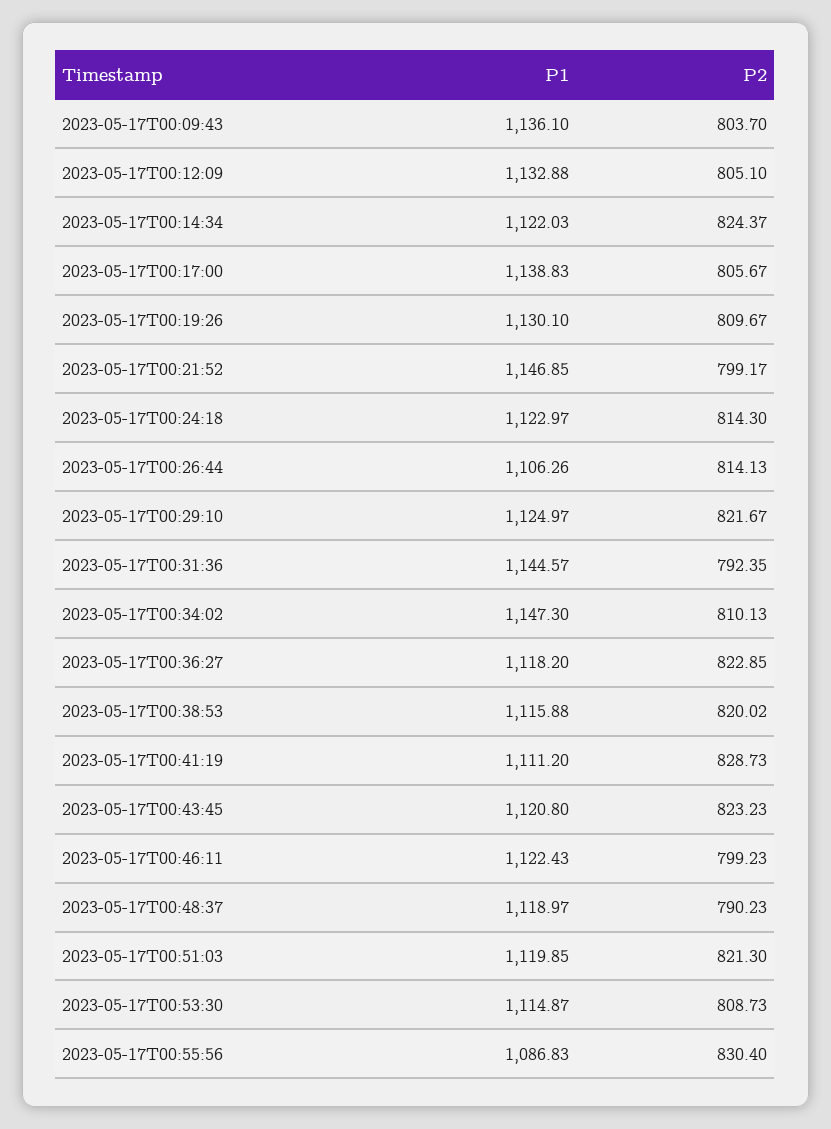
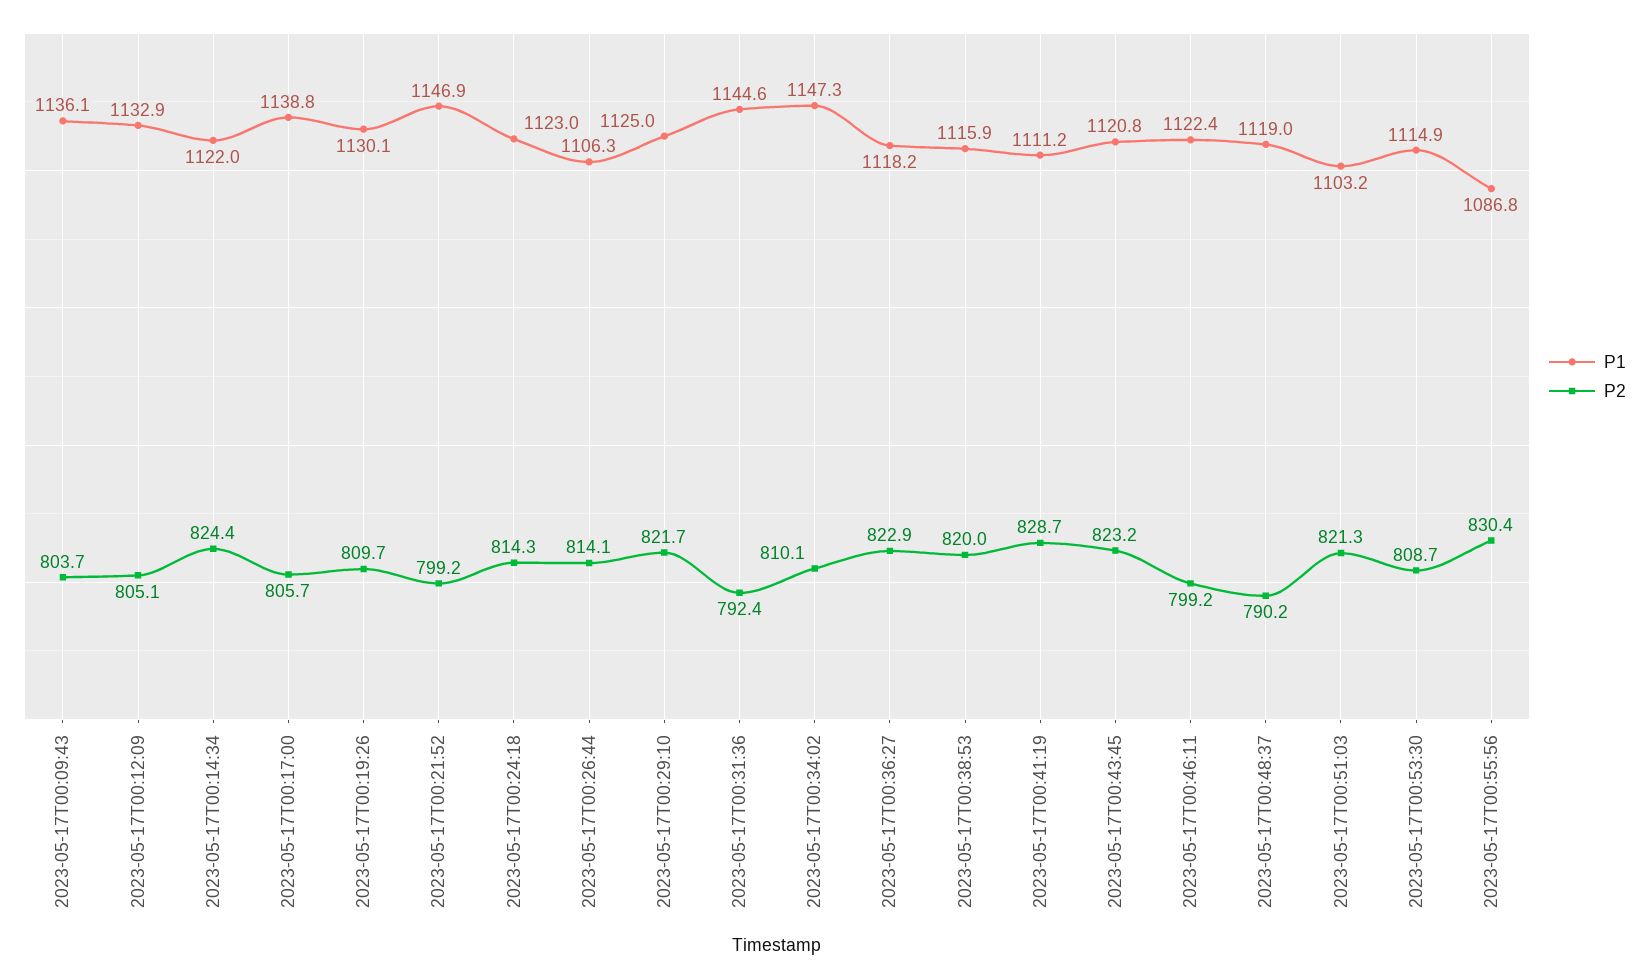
  {
    "P1": {
      "2023-05-17T00:09:43": 1136.1,
      "2023-05-17T00:12:09": 1132.88,
      "2023-05-17T00:14:34": 1122.03,
      "2023-05-17T00:17:00": 1138.83,
      "2023-05-17T00:19:26": 1130.1,
      "2023-05-17T00:21:52": 1146.85,
      "2023-05-17T00:24:18": 1122.97,
      "2023-05-17T00:26:44": 1106.26,
      "2023-05-17T00:29:10": 1124.97,
      "2023-05-17T00:31:36": 1144.57,
      "2023-05-17T00:34:02": 1147.3,
      "2023-05-17T00:36:27": 1118.2,
      "2023-05-17T00:38:53": 1115.88,
      "2023-05-17T00:41:19": 1111.2,
      "2023-05-17T00:43:45": 1120.8,
      "2023-05-17T00:46:11": 1122.43,
      "2023-05-17T00:48:37": 1118.97,
-     "2023-05-17T00:51:03": 1119.85,
+     "2023-05-17T00:51:03": 1103.2,
      "2023-05-17T00:53:30": 1114.87,
      "2023-05-17T00:55:56": 1086.83
    },
    "P2": {
      "2023-05-17T00:09:43": 803.7,
      "2023-05-17T00:12:09": 805.1,
      "2023-05-17T00:14:34": 824.37,
      "2023-05-17T00:17:00": 805.67,
      "2023-05-17T00:19:26": 809.67,
      "2023-05-17T00:21:52": 799.17,
      "2023-05-17T00:24:18": 814.3,
      "2023-05-17T00:26:44": 814.13,
      "2023-05-17T00:29:10": 821.67,
      "2023-05-17T00:31:36": 792.35,
      "2023-05-17T00:34:02": 810.13,
      "2023-05-17T00:36:27": 822.85,
      "2023-05-17T00:38:53": 820.02,
      "2023-05-17T00:41:19": 828.73,
      "2023-05-17T00:43:45": 823.23,
      "2023-05-17T00:46:11": 799.23,
      "2023-05-17T00:48:37": 790.23,
      "2023-05-17T00:51:03": 821.3,
      "2023-05-17T00:53:30": 808.73,
      "2023-05-17T00:55:56": 830.4
    }
  }

